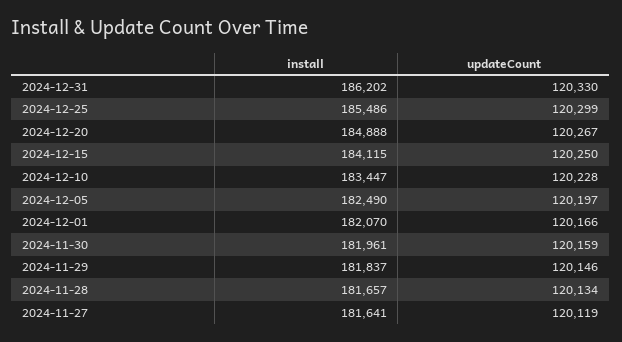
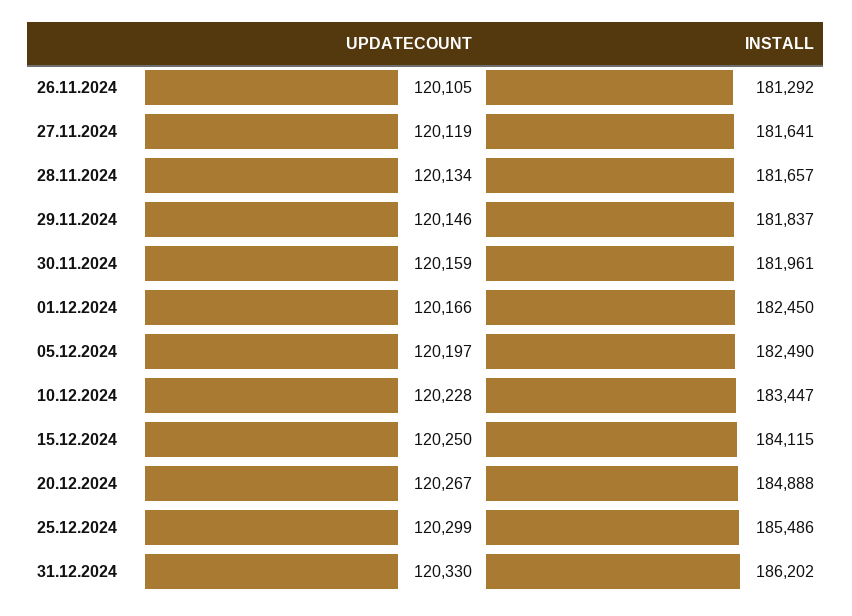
  {
    "install": {
      "2024-12-31": 186202,
      "2024-12-25": 185486,
      "2024-12-20": 184888,
      "2024-12-15": 184115,
      "2024-12-10": 183447,
      "2024-12-05": 182490,
-     "2024-12-01": 182070,
+     "2024-12-01": 182450,
      "2024-11-30": 181961,
      "2024-11-29": 181837,
      "2024-11-28": 181657,
-     "2024-11-27": 181641
+     "2024-11-27": 181641,
+     "26.11.2024": 181292
    },
    "updateCount": {
      "2024-12-31": 120330,
      "2024-12-25": 120299,
      "2024-12-20": 120267,
      "2024-12-15": 120250,
      "2024-12-10": 120228,
      "2024-12-05": 120197,
      "2024-12-01": 120166,
      "2024-11-30": 120159,
      "2024-11-29": 120146,
      "2024-11-28": 120134,
-     "2024-11-27": 120119
+     "2024-11-27": 120119,
+     "26.11.2024": 120105
    }
  }

